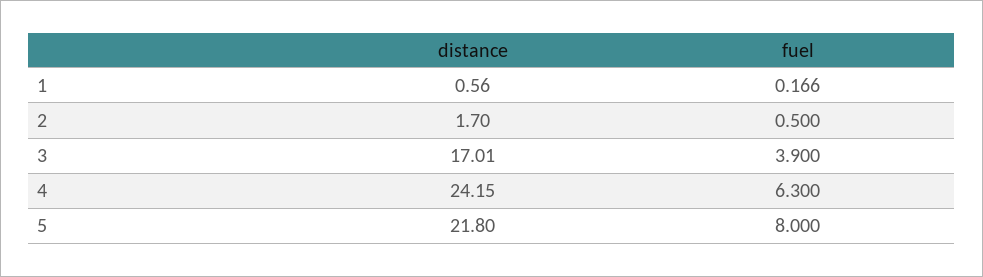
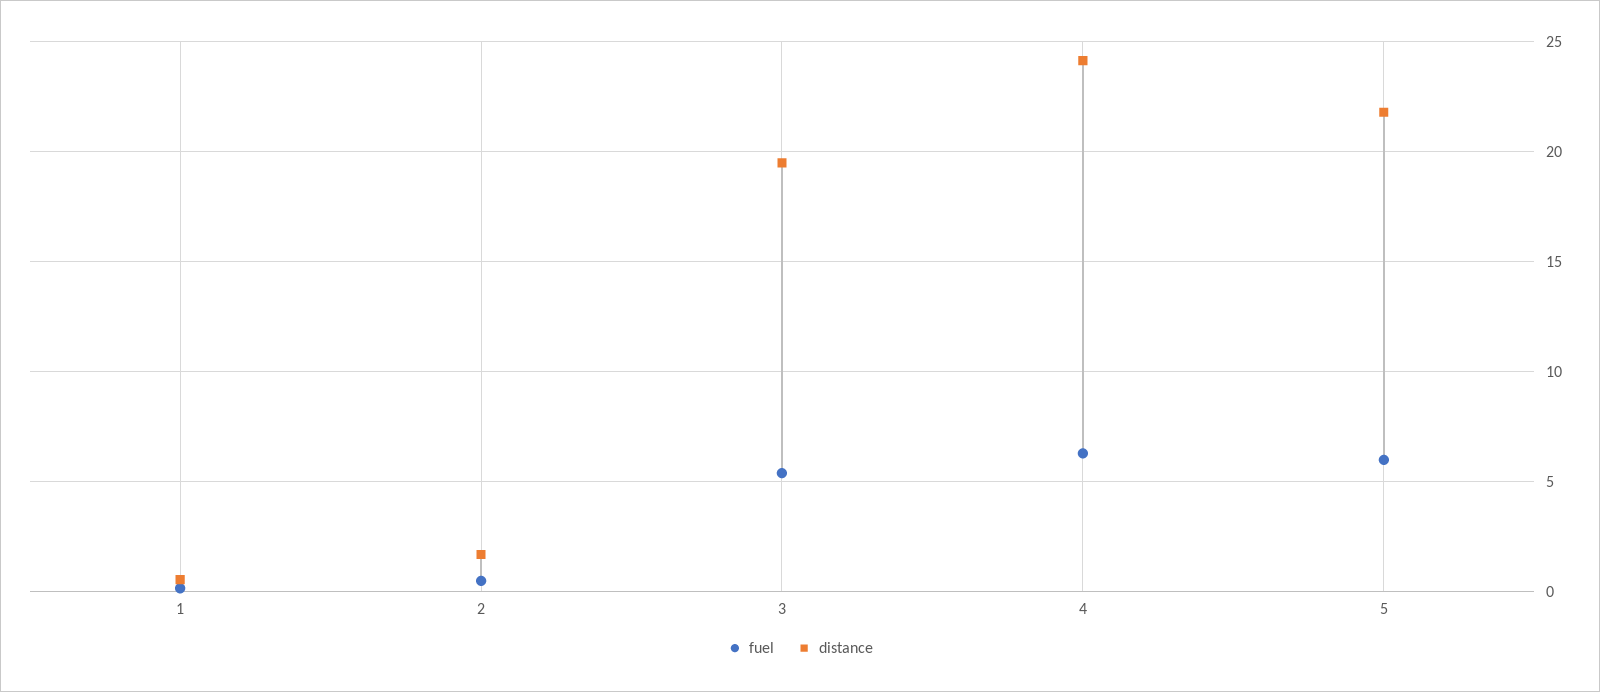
  {
    "distance": {
      "1": 0.56,
      "2": 1.7,
-     "3": 17.01,
+     "3": 19.5,
      "4": 24.15,
      "5": 21.8
    },
    "fuel": {
      "1": 0.166,
      "2": 0.5,
-     "3": 3.9,
+     "3": 5.5,
      "4": 6.3,
-     "5": 8
+     "5": 6
    }
  }

